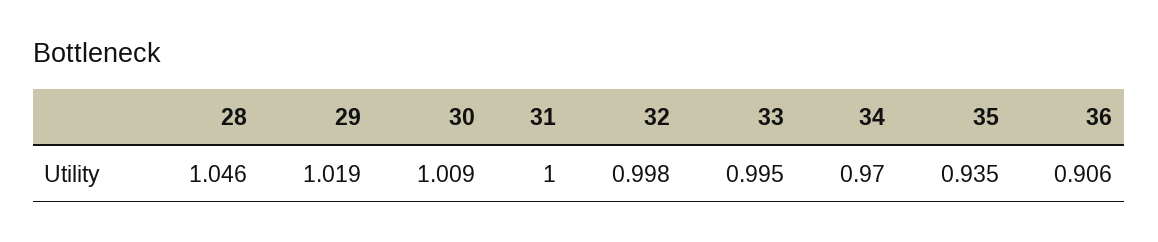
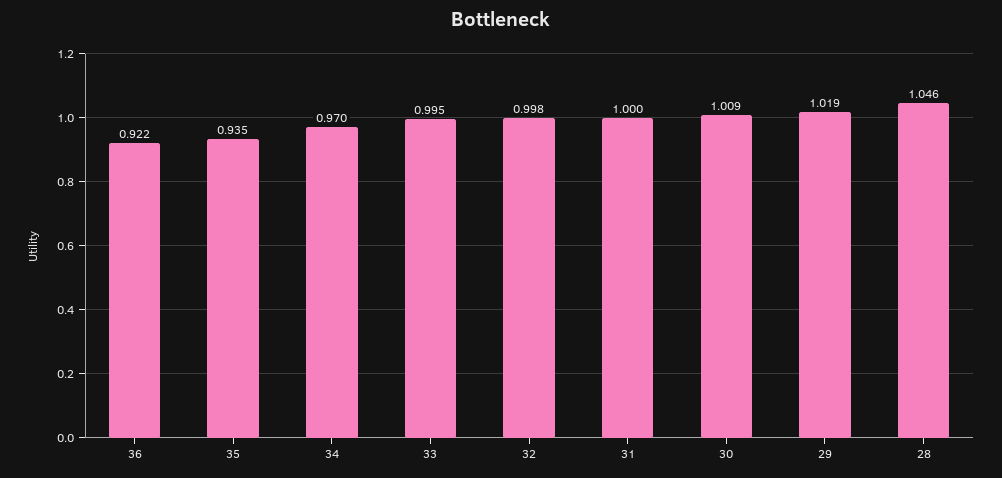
  {
    "28": 1.046,
    "29": 1.019,
    "30": 1.009,
    "31": 1,
    "32": 0.998,
    "33": 0.995,
    "34": 0.97,
    "35": 0.935,
-   "36": 0.906
+   "36": 0.922
  }

